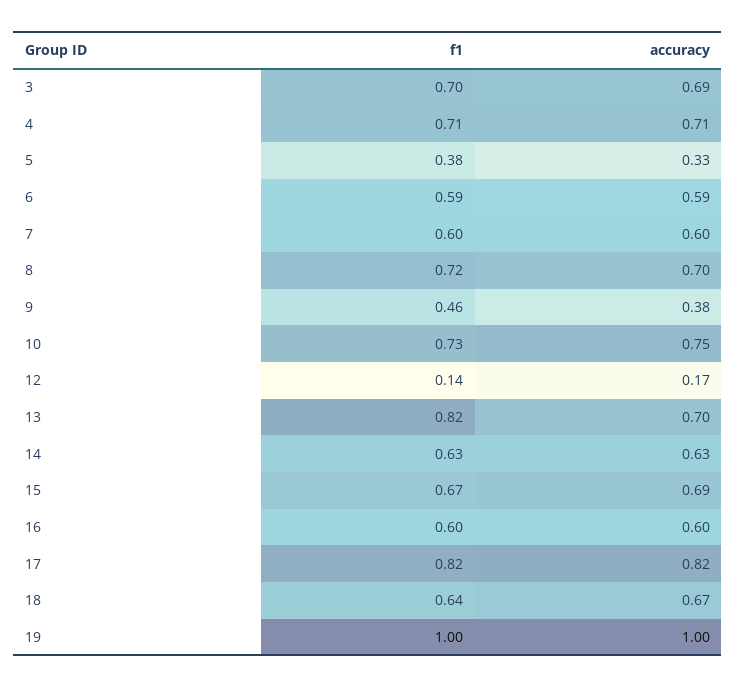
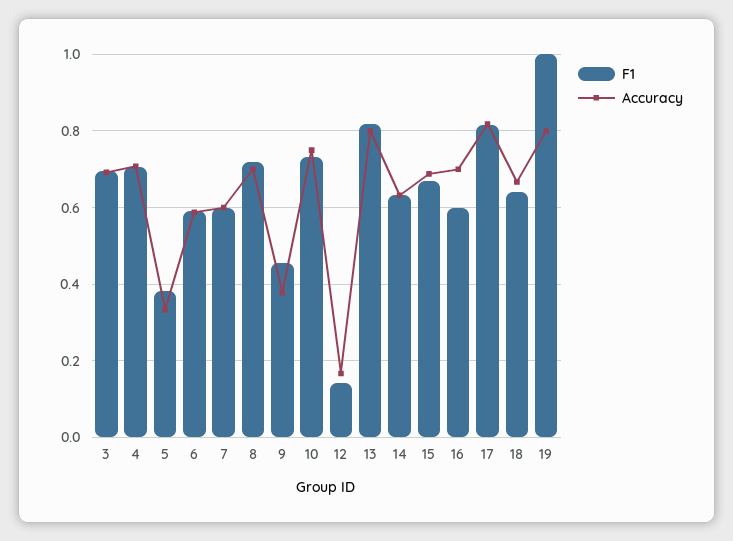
  {
    "f1": {
      "3": 0.7,
      "4": 0.71,
      "5": 0.38,
      "6": 0.59,
      "7": 0.6,
      "8": 0.72,
      "9": 0.46,
      "10": 0.73,
      "12": 0.14,
      "13": 0.82,
      "14": 0.63,
      "15": 0.67,
      "16": 0.6,
      "17": 0.82,
      "18": 0.64,
      "19": 1
    },
    "accuracy": {
      "3": 0.69,
      "4": 0.71,
      "5": 0.33,
      "6": 0.59,
      "7": 0.6,
      "8": 0.7,
      "9": 0.38,
      "10": 0.75,
      "12": 0.17,
-     "13": 0.7,
+     "13": 0.8,
      "14": 0.63,
      "15": 0.69,
-     "16": 0.6,
+     "16": 0.7,
      "17": 0.82,
      "18": 0.67,
-     "19": 1
+     "19": 0.8
    }
  }

